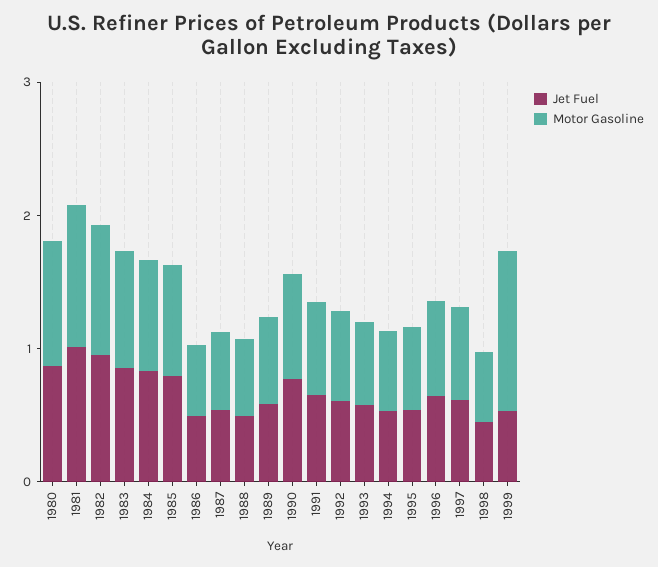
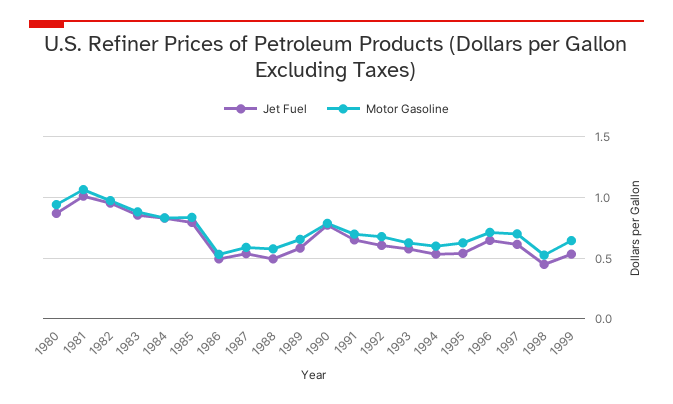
  {
    "Jet Fuel": {
      "1980": 0.85,
      "1981": 1,
      "1982": 0.95,
      "1983": 0.85,
      "1984": 0.85,
      "1985": 0.8,
      "1986": 0.5,
      "1987": 0.55,
      "1988": 0.5,
      "1989": 0.6,
      "1990": 0.75,
      "1991": 0.65,
      "1992": 0.6,
      "1993": 0.6,
      "1994": 0.55,
      "1995": 0.55,
      "1996": 0.65,
      "1997": 0.6,
      "1998": 0.45,
      "1999": 0.55
    },
    "Motor Gasoline": {
      "1980": 0.95,
      "1981": 1.05,
      "1982": 0.95,
      "1983": 0.9,
      "1984": 0.85,
      "1985": 0.85,
      "1986": 0.55,
      "1987": 0.6,
      "1988": 0.6,
      "1989": 0.65,
      "1990": 0.8,
      "1991": 0.7,
      "1992": 0.7,
      "1993": 0.65,
      "1994": 0.6,
      "1995": 0.65,
      "1996": 0.7,
      "1997": 0.7,
      "1998": 0.55,
-     "1999": 1.2
+     "1999": 0.65
    }
  }

